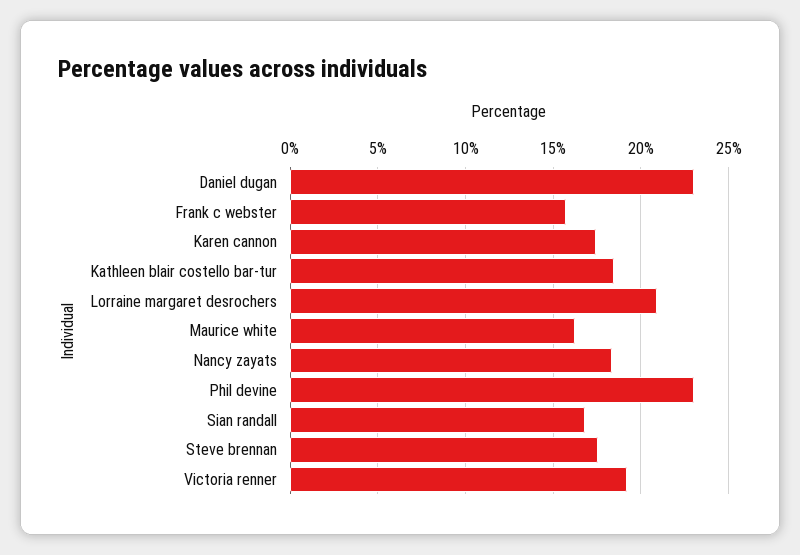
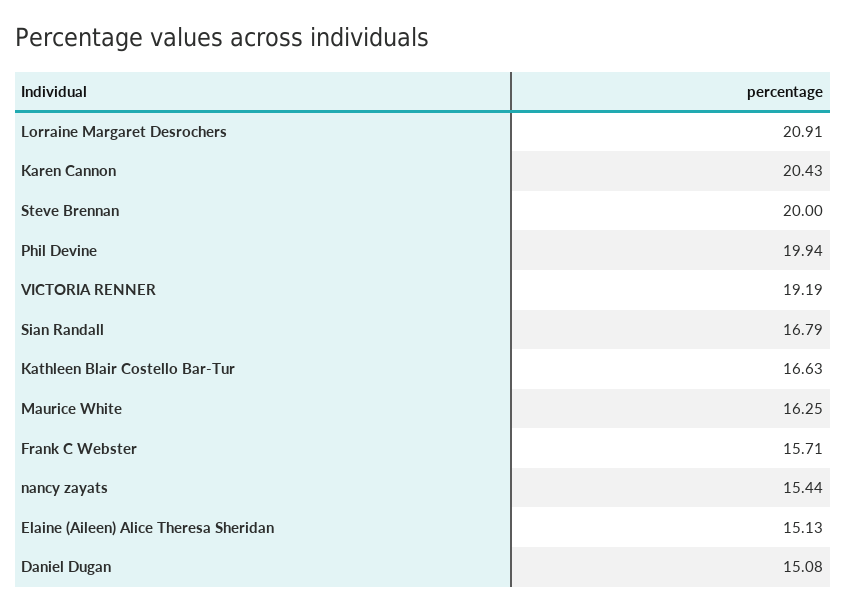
  {
-   "Daniel dugan": 23,
+   "Daniel dugan": 15.08,
    "Frank c webster": 15.71,
-   "Karen cannon": 17.5,
+   "Karen cannon": 20.43,
-   "Kathleen blair costello bar-tur": 18.5,
+   "Kathleen blair costello bar-tur": 16.63,
    "Lorraine margaret desrochers": 20.91,
    "Maurice white": 16.25,
-   "Nancy zayats": 18.5,
+   "Nancy zayats": 15.44,
-   "Phil devine": 23,
+   "Phil devine": 19.94,
    "Sian randall": 16.79,
-   "Steve brennan": 17.5,
+   "Steve brennan": 20,
-   "Victoria renner": 19.19
+   "Victoria renner": 19.19,
+   "Elaine (Aileen) Alice Theresa Sheridan": 15.13
  }

